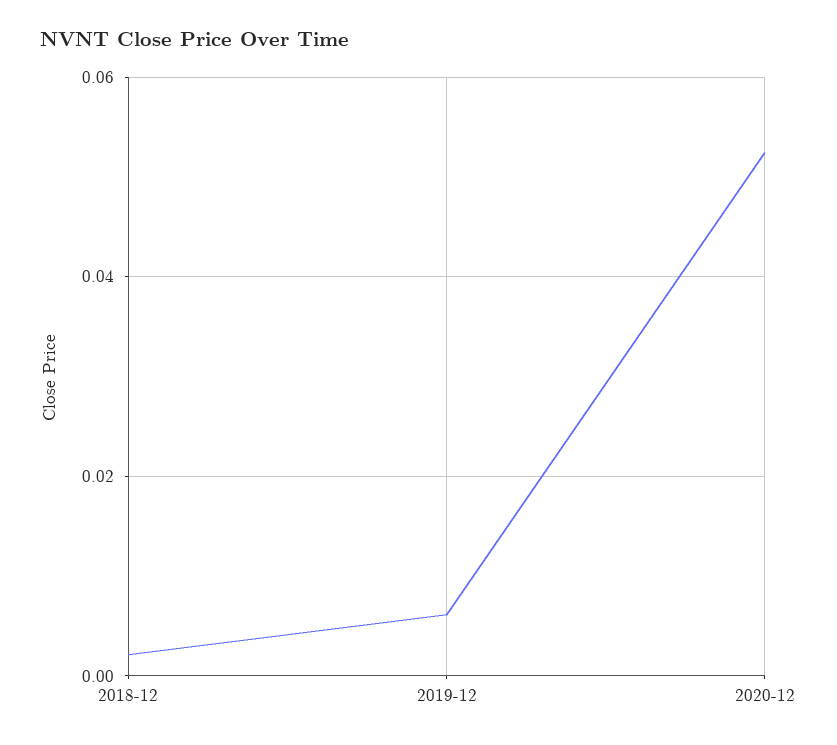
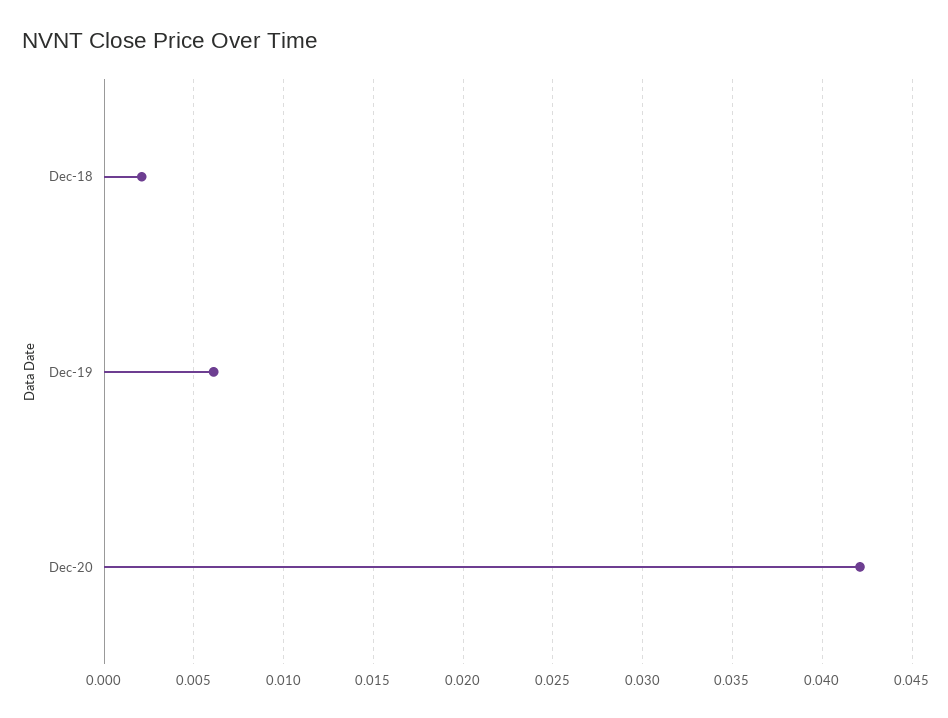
  {
    "2018-12": 0.002,
    "2019-12": 0.006,
-   "2020-12": 0.052
+   "2020-12": 0.042
  }

